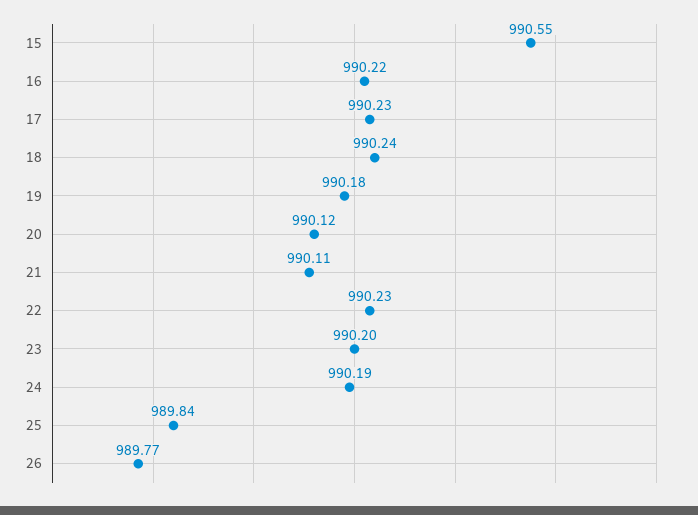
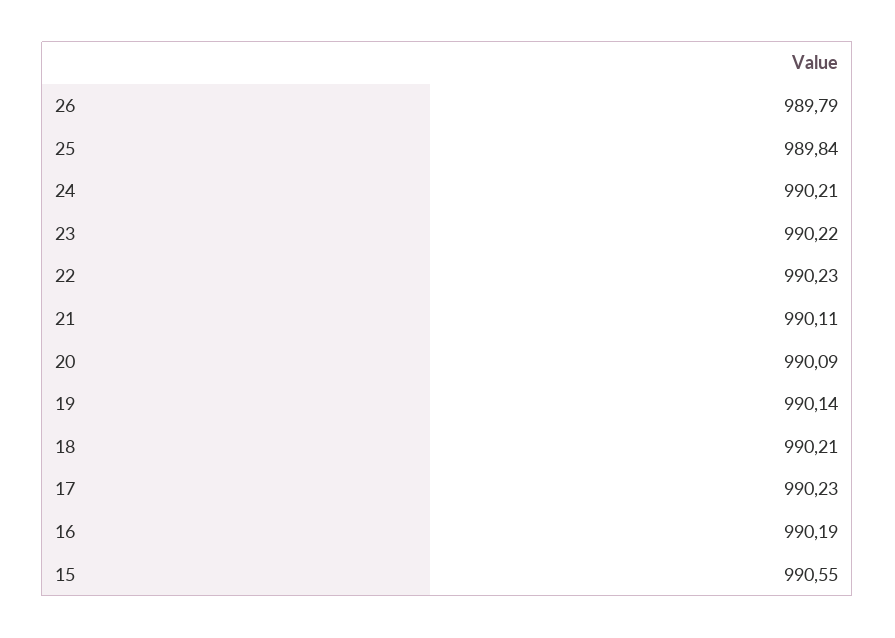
  {
    "15": 990.55,
-   "16": 990.22,
+   "16": 990.19,
    "17": 990.23,
-   "18": 990.24,
+   "18": 990.21,
-   "19": 990.18,
+   "19": 990.14,
-   "20": 990.12,
+   "20": 990.09,
    "21": 990.11,
    "22": 990.23,
-   "23": 990.2,
+   "23": 990.22,
-   "24": 990.19,
+   "24": 990.21,
    "25": 989.84,
-   "26": 989.77
+   "26": 989.79
  }

